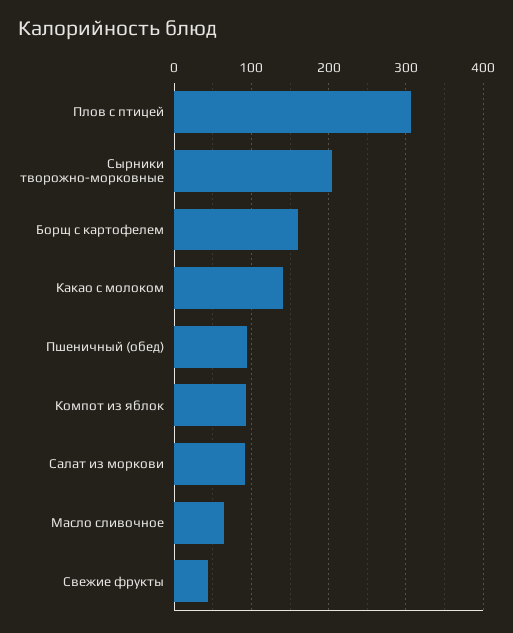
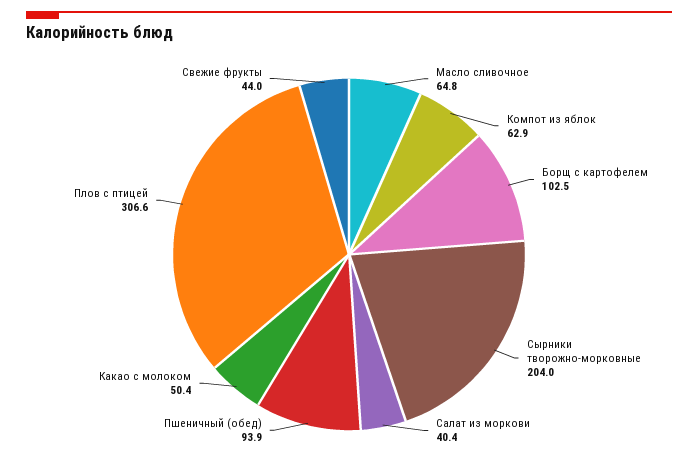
  {
    "Плов с птицей": 306.6,
    "Сырники творожно-морковные": 204,
-   "Борщ с картофелем": 160,
+   "Борщ с картофелем": 102.5,
-   "Какао с молоком": 140,
+   "Какао с молоком": 50.4,
    "Пшеничный (обед)": 93.9,
-   "Компот из яблок": 90,
+   "Компот из яблок": 62.9,
-   "Салат из моркови": 90,
+   "Салат из моркови": 40.4,
    "Масло сливочное": 64.8,
    "Свежие фрукты": 44
  }

